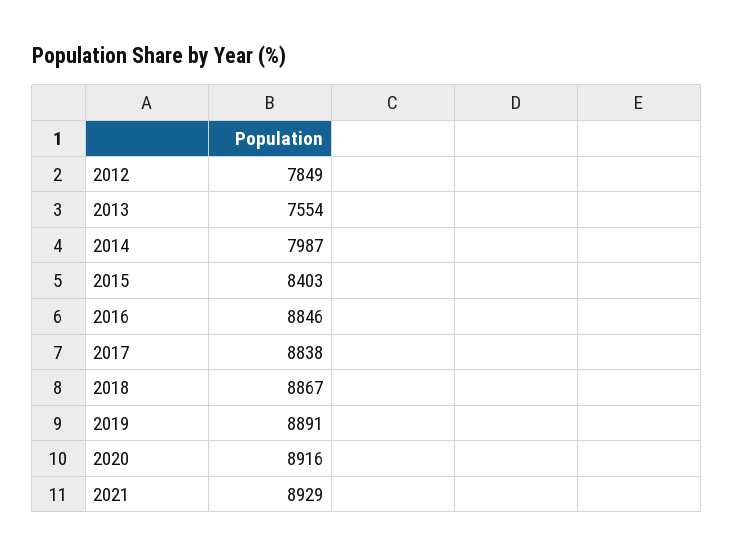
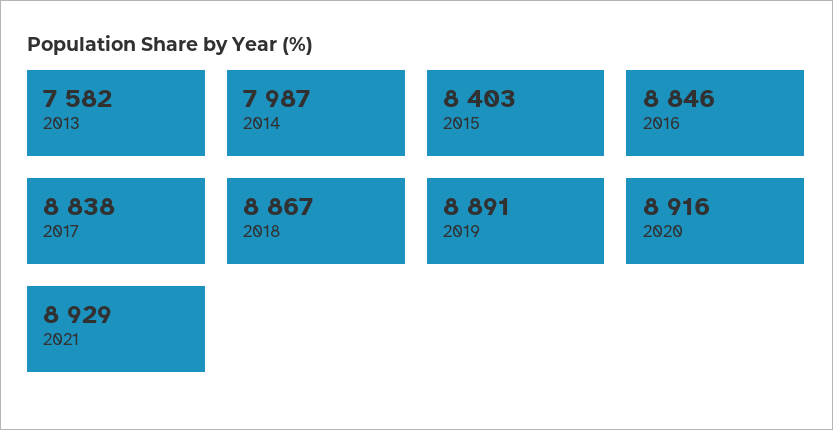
  {
-   "2012": 7849,
-   "2013": 7554,
+   "2013": 7582,
    "2014": 7987,
    "2015": 8403,
    "2016": 8846,
    "2017": 8838,
    "2018": 8867,
    "2019": 8891,
    "2020": 8916,
    "2021": 8929
  }

